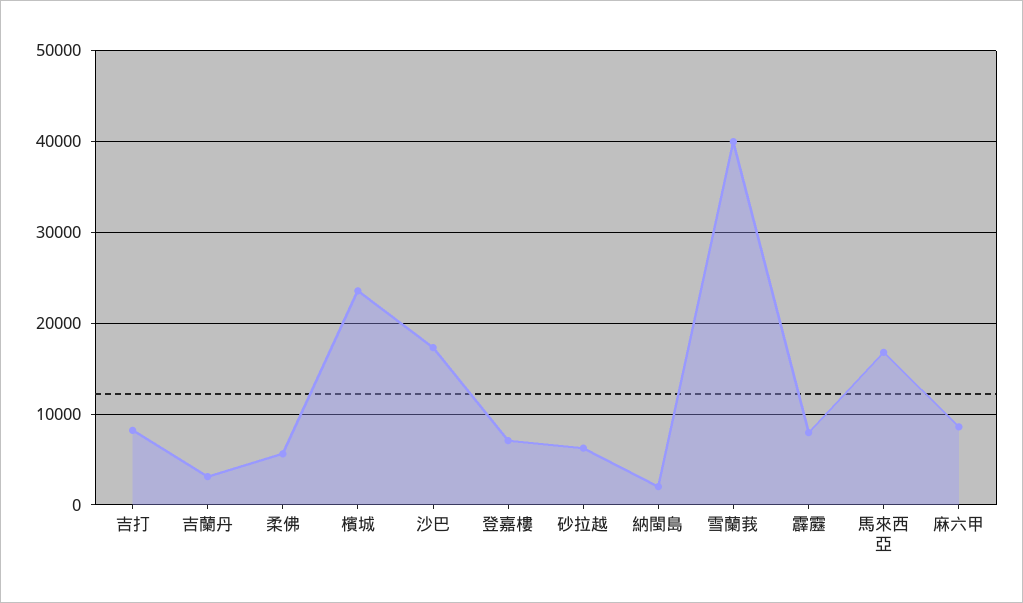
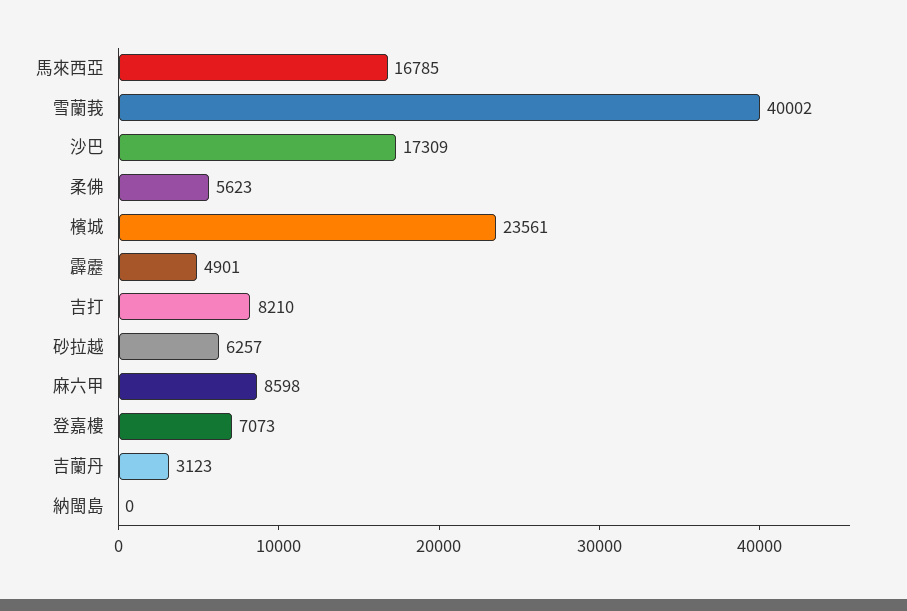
  {
    "吉打": 8210,
    "吉蘭丹": 3123,
    "柔佛": 5623,
    "檳城": 23561,
    "沙巴": 17309,
    "登嘉樓": 7073,
    "砂拉越": 6257,
-   "納閩島": 2000,
+   "納閩島": 0,
    "雪蘭莪": 40002,
-   "霹靂": 8000,
+   "霹靂": 4901,
    "馬來西亞": 16785,
    "麻六甲": 8598
  }

